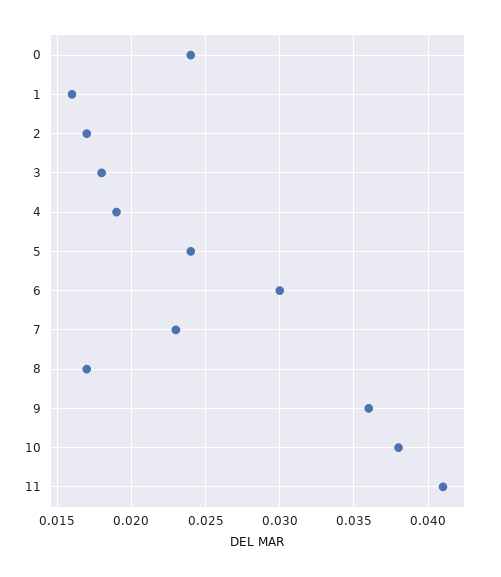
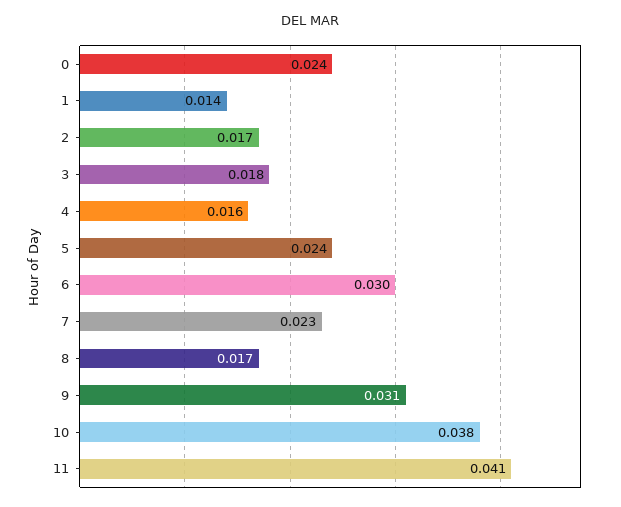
  {
    "0": 0.024,
-   "1": 0.016,
+   "1": 0.014,
    "2": 0.017,
    "3": 0.018,
-   "4": 0.019,
+   "4": 0.016,
    "5": 0.024,
    "6": 0.03,
    "7": 0.023,
    "8": 0.017,
-   "9": 0.036,
+   "9": 0.031,
    "10": 0.038,
    "11": 0.041
  }

